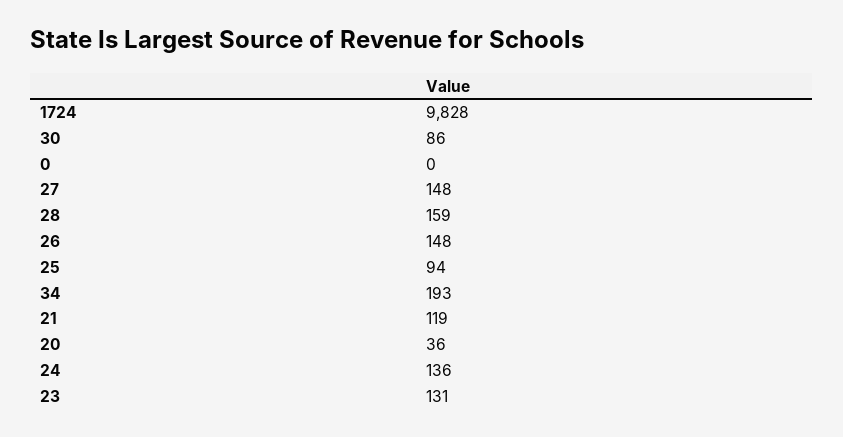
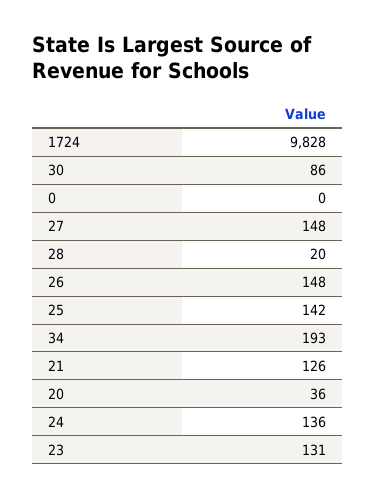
  {
    "1724": 9828,
    "30": 86,
    "0": 0,
    "27": 148,
-   "28": 159,
+   "28": 20,
    "26": 148,
-   "25": 94,
+   "25": 142,
    "34": 193,
-   "21": 119,
+   "21": 126,
    "20": 36,
    "24": 136,
    "23": 131
  }

